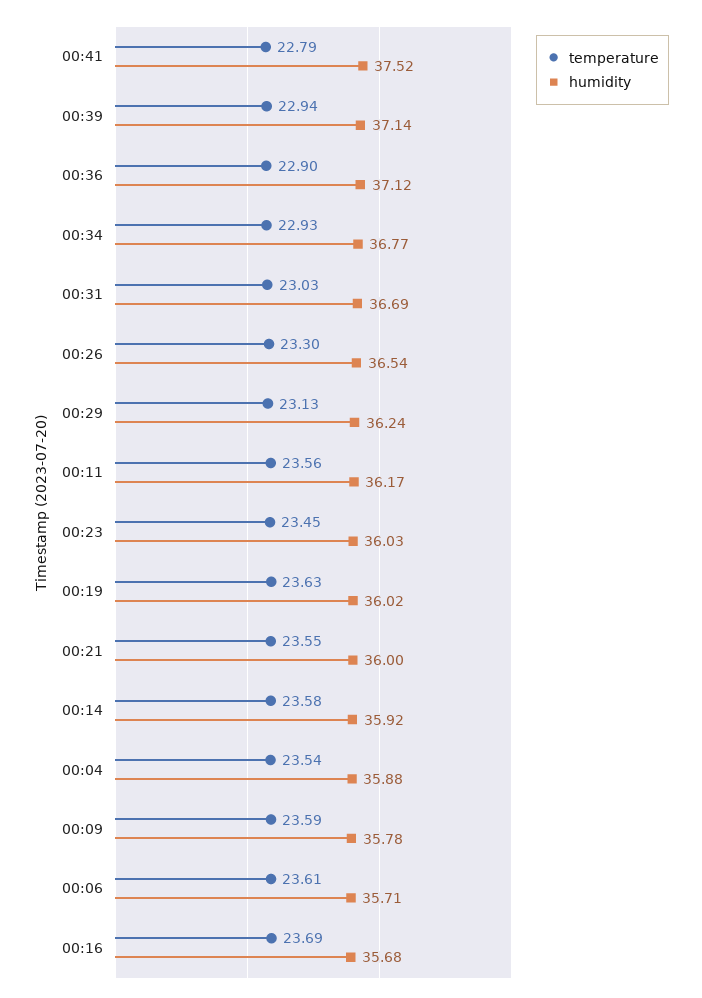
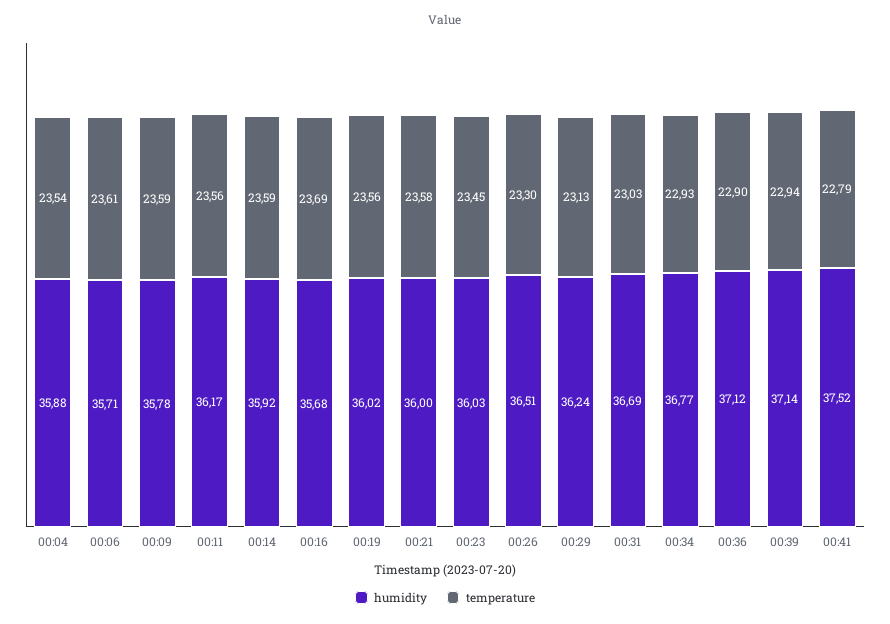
  {
    "temperature": {
      "00:41": 22.79,
      "00:39": 22.94,
      "00:36": 22.9,
      "00:34": 22.93,
      "00:31": 23.03,
      "00:26": 23.3,
      "00:29": 23.13,
      "00:11": 23.56,
      "00:23": 23.45,
-     "00:19": 23.63,
+     "00:19": 23.56,
-     "00:21": 23.55,
+     "00:21": 23.58,
-     "00:14": 23.58,
+     "00:14": 23.59,
      "00:04": 23.54,
      "00:09": 23.59,
      "00:06": 23.61,
      "00:16": 23.69
    },
    "humidity": {
      "00:41": 37.52,
      "00:39": 37.14,
      "00:36": 37.12,
      "00:34": 36.77,
      "00:31": 36.69,
-     "00:26": 36.54,
+     "00:26": 36.51,
      "00:29": 36.24,
      "00:11": 36.17,
      "00:23": 36.03,
      "00:19": 36.02,
      "00:21": 36,
      "00:14": 35.92,
      "00:04": 35.88,
      "00:09": 35.78,
      "00:06": 35.71,
      "00:16": 35.68
    }
  }

